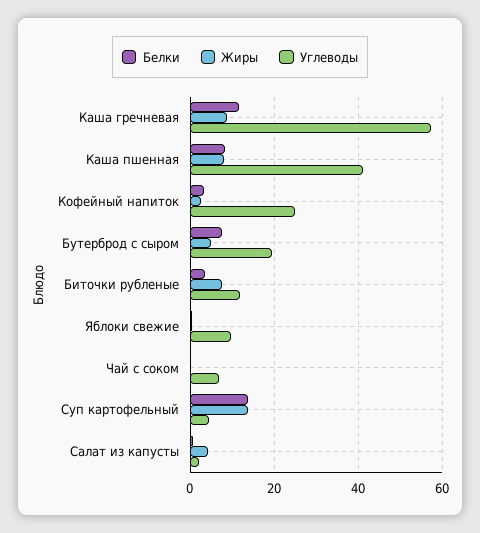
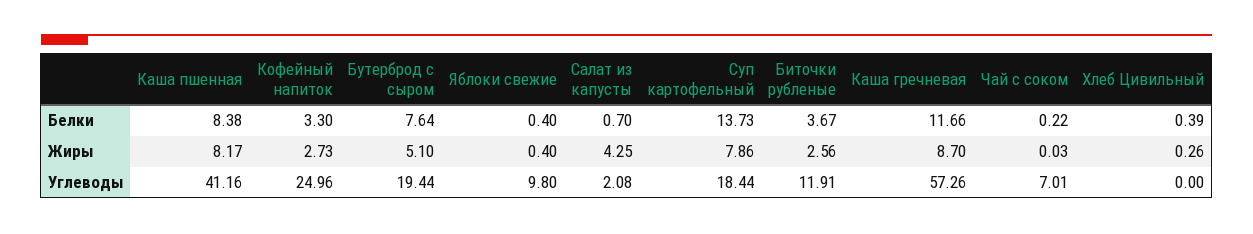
  {
    "Белки": {
      "Каша гречневая": 11.66,
      "Каша пшенная": 8.38,
      "Кофейный напиток": 3.3,
      "Бутерброд с сыром": 7.64,
      "Биточки рубленые": 3.67,
      "Яблоки свежие": 0.4,
      "Чай с соком": 0.22,
      "Суп картофельный": 13.73,
-     "Салат из капусты": 0.7
+     "Салат из капусты": 0.7,
+     "Хлеб Цивильный": 0.39
    },
    "Жиры": {
      "Каша гречневая": 8.7,
      "Каша пшенная": 8.17,
      "Кофейный напиток": 2.73,
      "Бутерброд с сыром": 5.1,
-     "Биточки рубленые": 8,
+     "Биточки рубленые": 2.56,
      "Яблоки свежие": 0.4,
      "Чай с соком": 0.03,
-     "Суп картофельный": 14,
+     "Суп картофельный": 7.86,
-     "Салат из капусты": 4.25
+     "Салат из капусты": 4.25,
+     "Хлеб Цивильный": 0.26
    },
    "Углеводы": {
      "Каша гречневая": 57.26,
      "Каша пшенная": 41.16,
      "Кофейный напиток": 24.96,
      "Бутерброд с сыром": 19.44,
      "Биточки рубленые": 11.91,
      "Яблоки свежие": 9.8,
      "Чай с соком": 7.01,
-     "Суп картофельный": 4,
+     "Суп картофельный": 18.44,
-     "Салат из капусты": 2.08
+     "Салат из капусты": 2.08,
+     "Хлеб Цивильный": 0
    }
  }

